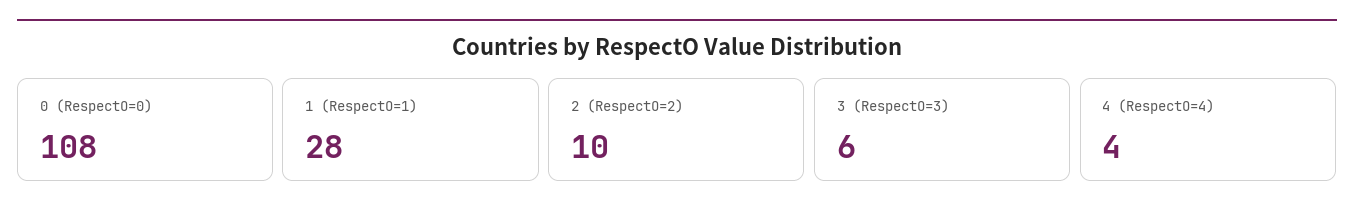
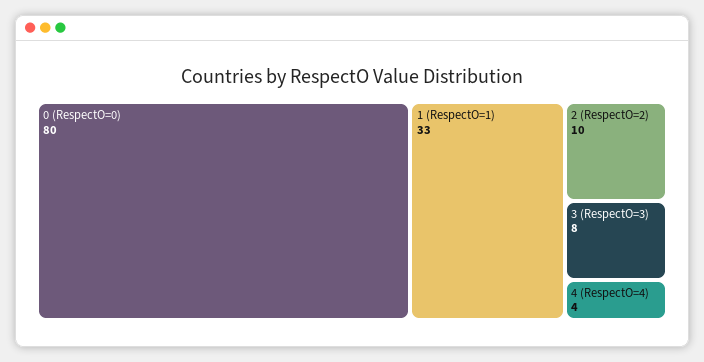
  {
-   "0 (RespectO=0)": 108,
+   "0 (RespectO=0)": 80,
-   "1 (RespectO=1)": 28,
+   "1 (RespectO=1)": 33,
    "2 (RespectO=2)": 10,
-   "3 (RespectO=3)": 6,
+   "3 (RespectO=3)": 8,
    "4 (RespectO=4)": 4
  }

